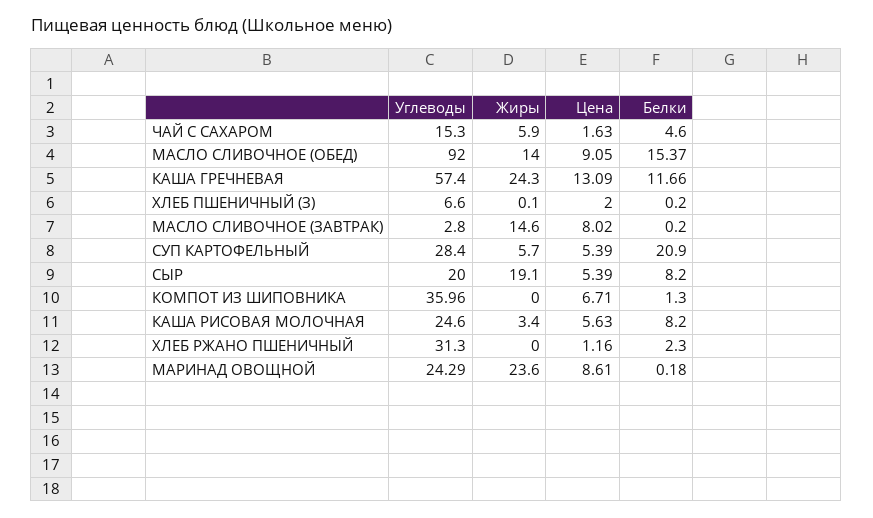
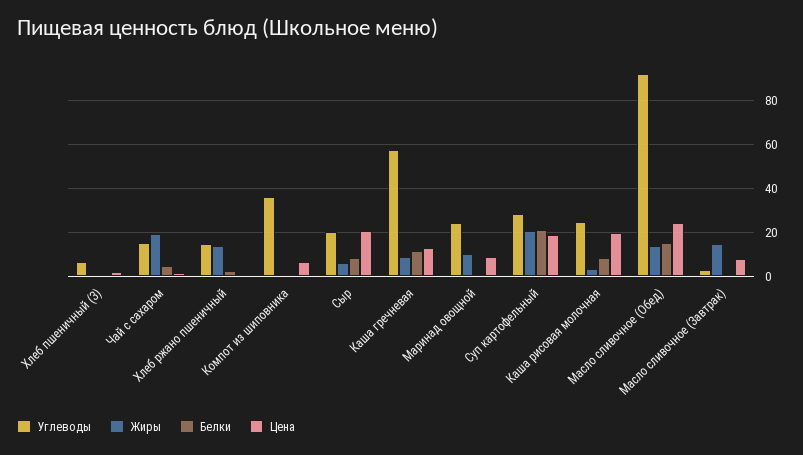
  {
    "Углеводы": {
      "ЧАЙ С САХАРОМ": 15.3,
      "МАСЛО СЛИВОЧНОЕ (ОБЕД)": 92,
      "КАША ГРЕЧНЕВАЯ": 57.4,
      "ХЛЕБ ПШЕНИЧНЫЙ (З)": 6.6,
      "МАСЛО СЛИВОЧНОЕ (ЗАВТРАК)": 2.8,
      "СУП КАРТОФЕЛЬНЫЙ": 28.4,
      "СЫР": 20,
      "КОМПОТ ИЗ ШИПОВНИКА": 35.96,
      "КАША РИСОВАЯ МОЛОЧНАЯ": 24.6,
-     "ХЛЕБ РЖАНО ПШЕНИЧНЫЙ": 31.3,
+     "ХЛЕБ РЖАНО ПШЕНИЧНЫЙ": 15,
      "МАРИНАД ОВОЩНОЙ": 24.29
    },
    "Жиры": {
-     "ЧАЙ С САХАРОМ": 5.9,
+     "ЧАЙ С САХАРОМ": 20,
      "МАСЛО СЛИВОЧНОЕ (ОБЕД)": 14,
-     "КАША ГРЕЧНЕВАЯ": 24.3,
+     "КАША ГРЕЧНЕВАЯ": 10,
      "ХЛЕБ ПШЕНИЧНЫЙ (З)": 0.1,
      "МАСЛО СЛИВОЧНОЕ (ЗАВТРАК)": 14.6,
-     "СУП КАРТОФЕЛЬНЫЙ": 5.7,
+     "СУП КАРТОФЕЛЬНЫЙ": 20,
-     "СЫР": 19.1,
+     "СЫР": 5,
      "КОМПОТ ИЗ ШИПОВНИКА": 0,
      "КАША РИСОВАЯ МОЛОЧНАЯ": 3.4,
-     "ХЛЕБ РЖАНО ПШЕНИЧНЫЙ": 0,
+     "ХЛЕБ РЖАНО ПШЕНИЧНЫЙ": 15,
-     "МАРИНАД ОВОЩНОЙ": 23.6
+     "МАРИНАД ОВОЩНОЙ": 10
    },
    "Цена": {
      "ЧАЙ С САХАРОМ": 1.63,
-     "МАСЛО СЛИВОЧНОЕ (ОБЕД)": 9.05,
+     "МАСЛО СЛИВОЧНОЕ (ОБЕД)": 25,
      "КАША ГРЕЧНЕВАЯ": 13.09,
      "ХЛЕБ ПШЕНИЧНЫЙ (З)": 2,
      "МАСЛО СЛИВОЧНОЕ (ЗАВТРАК)": 8.02,
-     "СУП КАРТОФЕЛЬНЫЙ": 5.39,
+     "СУП КАРТОФЕЛЬНЫЙ": 20,
-     "СЫР": 5.39,
+     "СЫР": 20,
      "КОМПОТ ИЗ ШИПОВНИКА": 6.71,
-     "КАША РИСОВАЯ МОЛОЧНАЯ": 5.63,
+     "КАША РИСОВАЯ МОЛОЧНАЯ": 20,
      "ХЛЕБ РЖАНО ПШЕНИЧНЫЙ": 1.16,
      "МАРИНАД ОВОЩНОЙ": 8.61
    },
    "Белки": {
      "ЧАЙ С САХАРОМ": 4.6,
      "МАСЛО СЛИВОЧНОЕ (ОБЕД)": 15.37,
      "КАША ГРЕЧНЕВАЯ": 11.66,
      "ХЛЕБ ПШЕНИЧНЫЙ (З)": 0.2,
      "МАСЛО СЛИВОЧНОЕ (ЗАВТРАК)": 0.2,
      "СУП КАРТОФЕЛЬНЫЙ": 20.9,
      "СЫР": 8.2,
      "КОМПОТ ИЗ ШИПОВНИКА": 1.3,
      "КАША РИСОВАЯ МОЛОЧНАЯ": 8.2,
      "ХЛЕБ РЖАНО ПШЕНИЧНЫЙ": 2.3,
      "МАРИНАД ОВОЩНОЙ": 0.18
    }
  }

